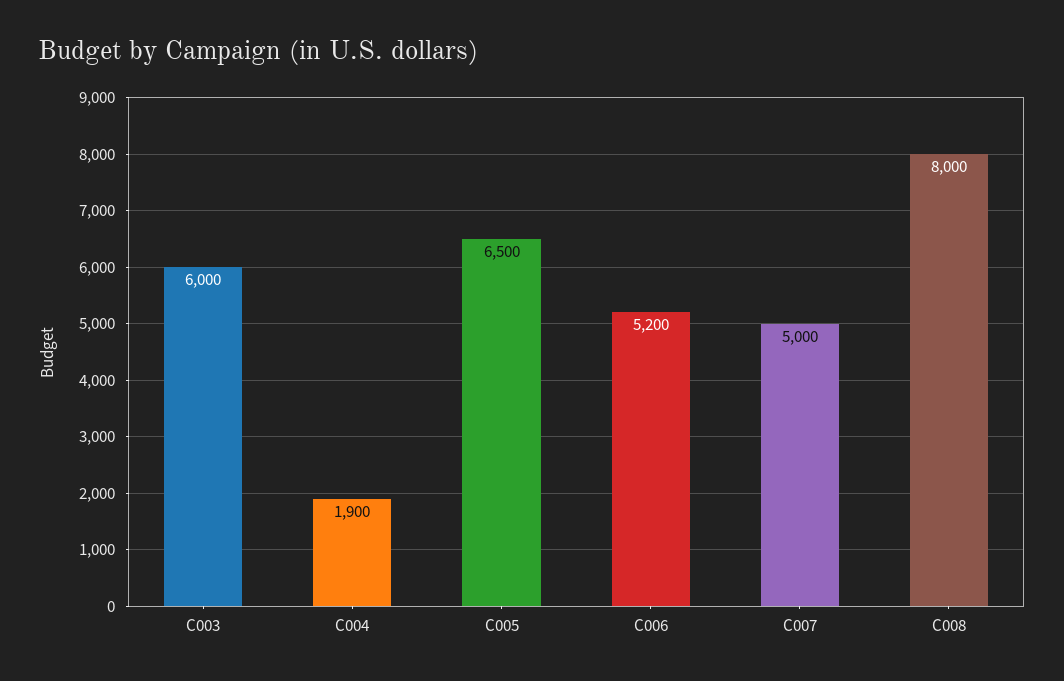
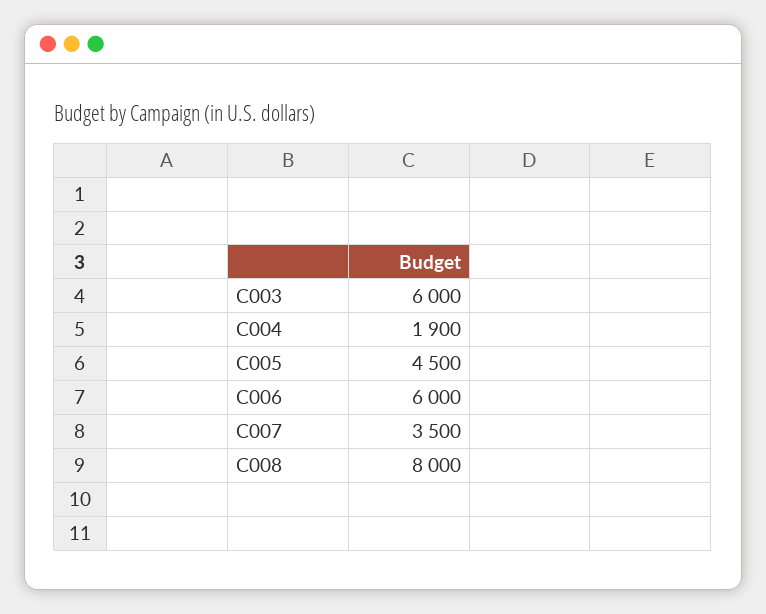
  {
    "C003": 6000,
    "C004": 1900,
-   "C005": 6500,
+   "C005": 4500,
-   "C006": 5200,
+   "C006": 6000,
-   "C007": 5000,
+   "C007": 3500,
    "C008": 8000
  }

